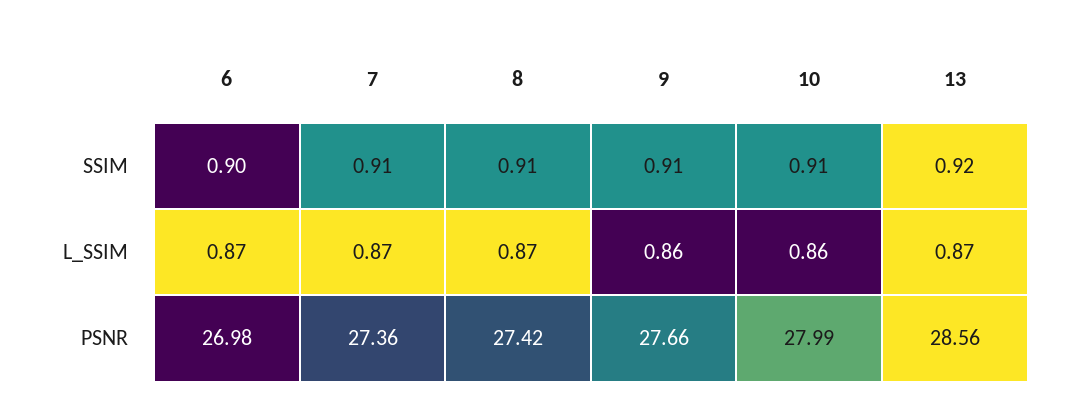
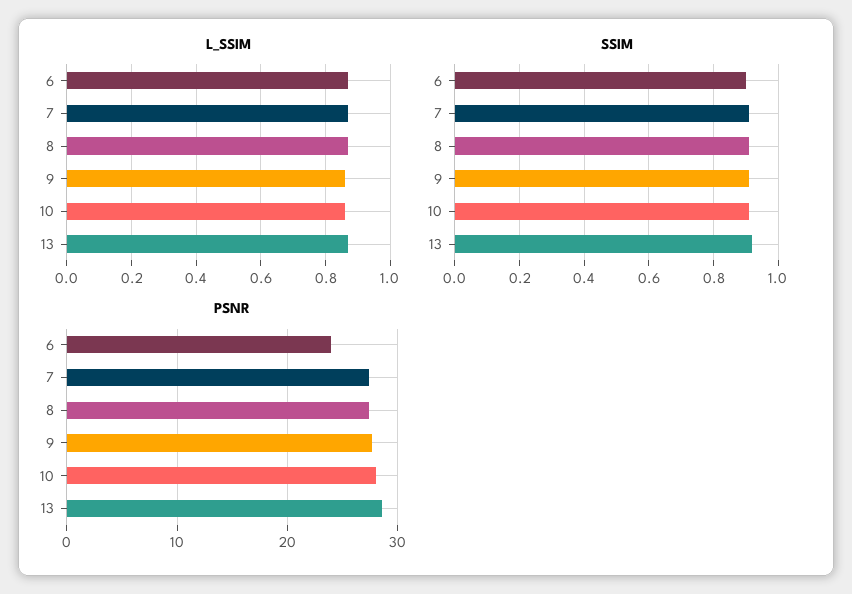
  {
    "SSIM": {
      "6": 0.9,
      "7": 0.91,
      "8": 0.91,
      "9": 0.91,
      "10": 0.91,
      "13": 0.92
    },
    "L_SSIM": {
      "6": 0.87,
      "7": 0.87,
      "8": 0.87,
      "9": 0.86,
      "10": 0.86,
      "13": 0.87
    },
    "PSNR": {
-     "6": 26.98,
+     "6": 24,
      "7": 27.36,
      "8": 27.42,
      "9": 27.66,
      "10": 27.99,
      "13": 28.56
    }
  }

